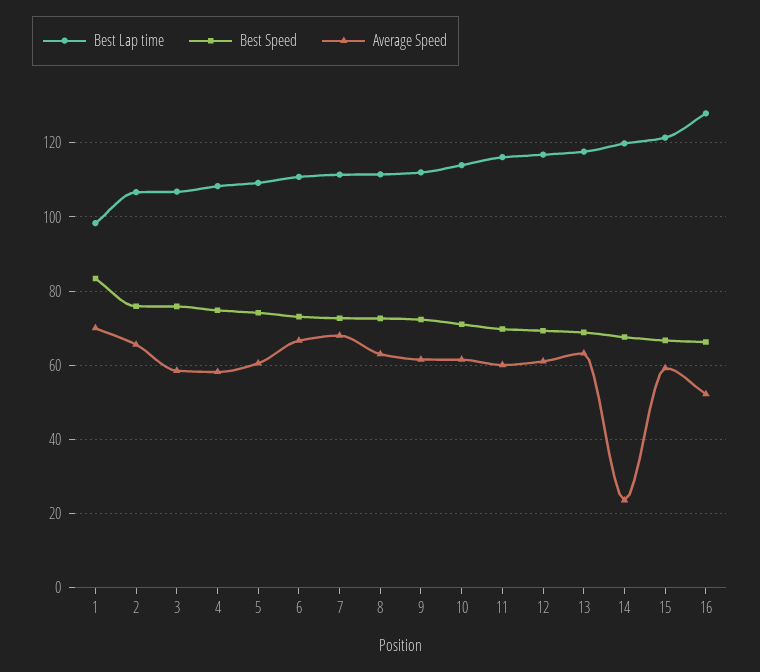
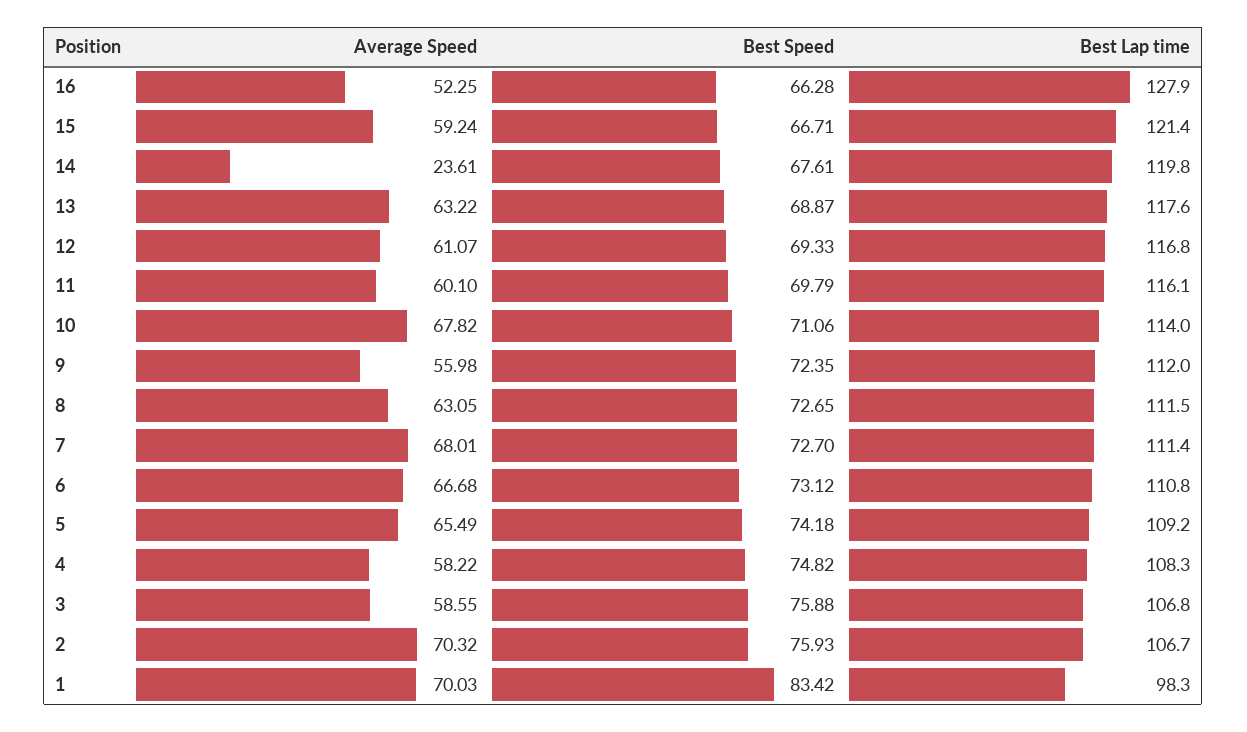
  {
    "Best Lap time": {
      "1": 98.3,
      "2": 106.7,
      "3": 106.8,
      "4": 108.3,
      "5": 109.2,
      "6": 110.8,
      "7": 111.4,
      "8": 111.5,
      "9": 112,
      "10": 114,
      "11": 116.1,
      "12": 116.8,
      "13": 117.6,
      "14": 119.8,
      "15": 121.4,
      "16": 127.9
    },
    "Best Speed": {
      "1": 83.42,
      "2": 75.93,
      "3": 75.88,
      "4": 74.82,
      "5": 74.18,
      "6": 73.12,
      "7": 72.7,
      "8": 72.65,
      "9": 72.35,
      "10": 71.06,
      "11": 69.79,
      "12": 69.33,
      "13": 68.87,
      "14": 67.61,
      "15": 66.71,
      "16": 66.28
    },
    "Average Speed": {
      "1": 70.03,
-     "2": 66,
+     "2": 70.32,
      "3": 58.55,
      "4": 58.22,
-     "5": 60,
+     "5": 65.49,
      "6": 66.68,
      "7": 68.01,
      "8": 63.05,
-     "9": 62,
+     "9": 55.98,
-     "10": 62,
+     "10": 67.82,
      "11": 60.1,
      "12": 61.07,
      "13": 63.22,
      "14": 23.61,
      "15": 59.24,
      "16": 52.25
    }
  }

